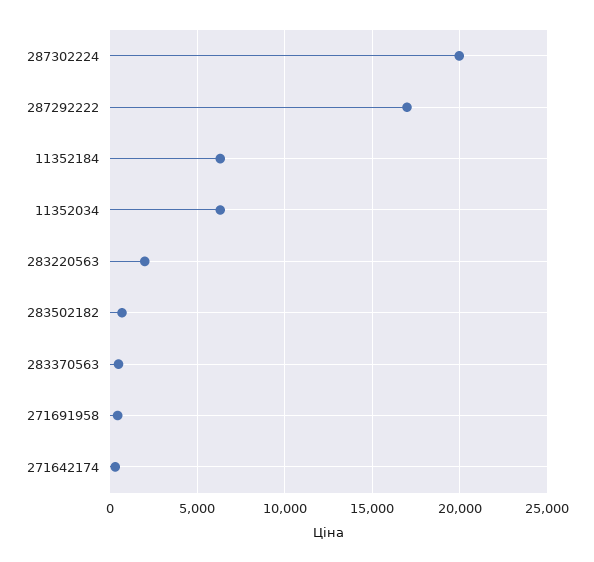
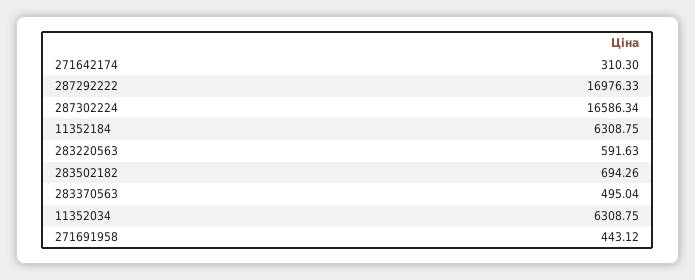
  {
-   "287302224": 20000,
+   "287302224": 16586.34,
    "287292222": 16976.33,
    "11352184": 6308.75,
    "11352034": 6308.75,
-   "283220563": 2000,
+   "283220563": 591.63,
    "283502182": 694.26,
    "283370563": 495.04,
    "271691958": 443.12,
    "271642174": 310.3
  }

